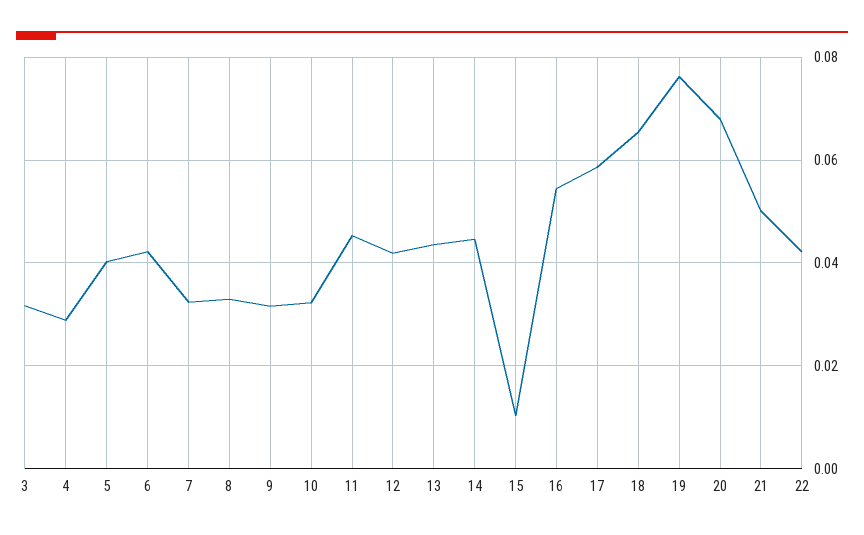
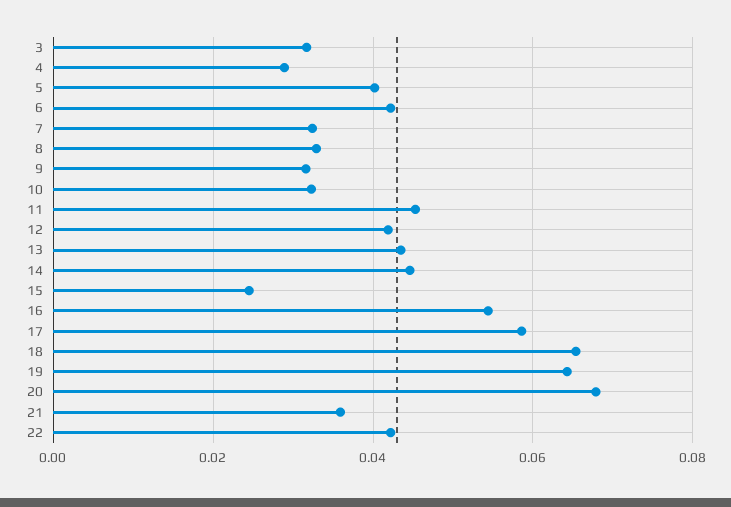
  {
    "3": 0.032,
    "4": 0.028,
    "5": 0.04,
    "6": 0.042,
    "7": 0.032,
    "8": 0.032,
    "9": 0.032,
    "10": 0.032,
    "11": 0.046,
    "12": 0.042,
    "13": 0.044,
    "14": 0.044,
-   "15": 0.01,
+   "15": 0.024,
    "16": 0.054,
    "17": 0.058,
    "18": 0.066,
-   "19": 0.076,
+   "19": 0.064,
    "20": 0.068,
-   "21": 0.05,
+   "21": 0.036,
    "22": 0.042
  }

